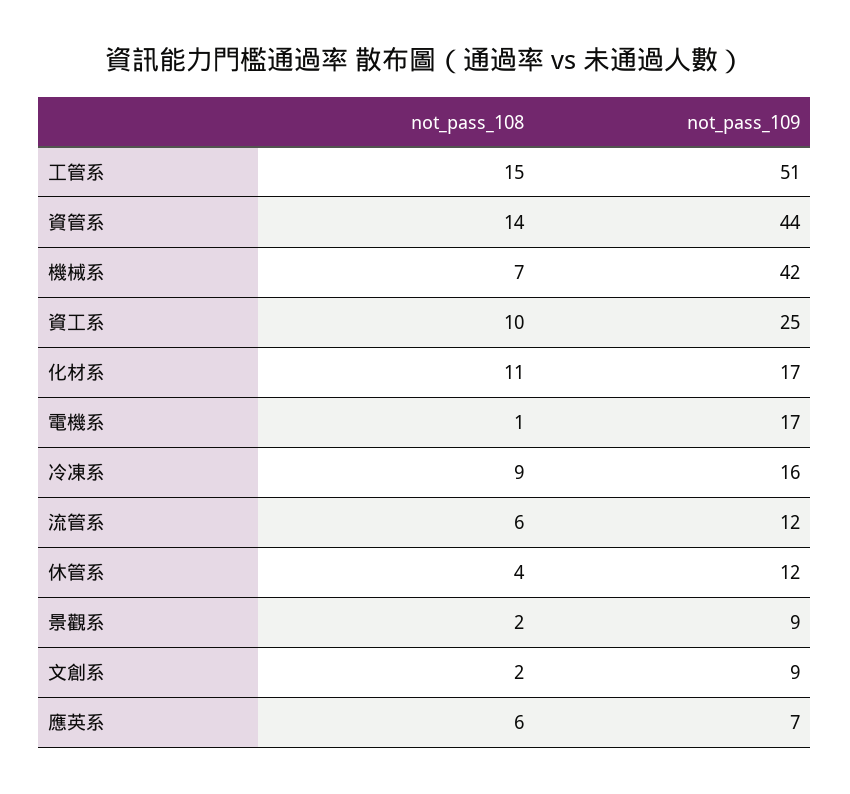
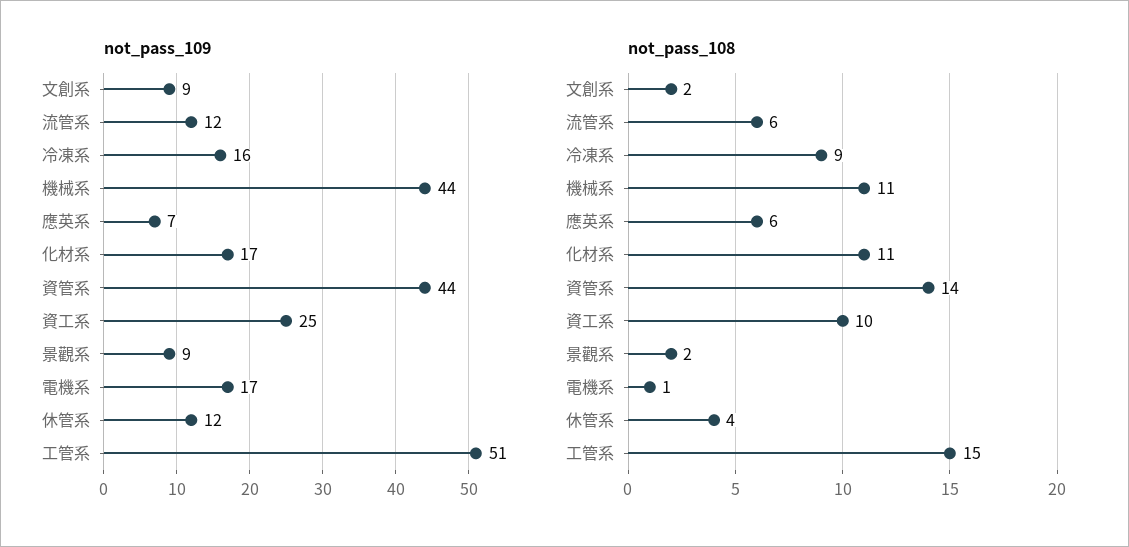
  {
    "not_pass_108": {
      "工管系": 15,
      "資管系": 14,
-     "機械系": 7,
+     "機械系": 11,
      "資工系": 10,
      "化材系": 11,
      "電機系": 1,
      "冷凍系": 9,
      "流管系": 6,
      "休管系": 4,
      "景觀系": 2,
      "文創系": 2,
      "應英系": 6
    },
    "not_pass_109": {
      "工管系": 51,
      "資管系": 44,
-     "機械系": 42,
+     "機械系": 44,
      "資工系": 25,
      "化材系": 17,
      "電機系": 17,
      "冷凍系": 16,
      "流管系": 12,
      "休管系": 12,
      "景觀系": 9,
      "文創系": 9,
      "應英系": 7
    }
  }

